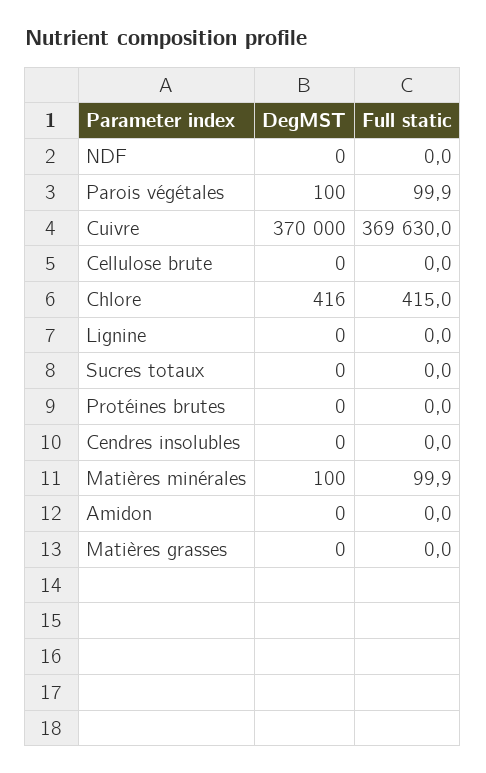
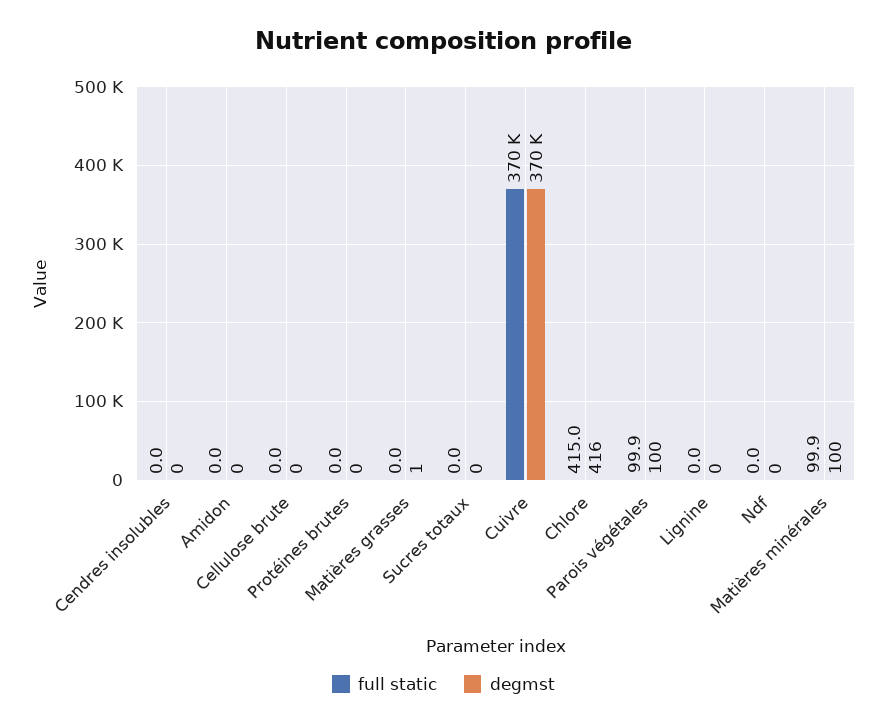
  {
    "DegMST": {
      "NDF": 0,
      "Parois végétales": 100,
      "Cuivre": 370000,
      "Cellulose brute": 0,
      "Chlore": 416,
      "Lignine": 0,
      "Sucres totaux": 0,
      "Protéines brutes": 0,
      "Cendres insolubles": 0,
      "Matières minérales": 100,
      "Amidon": 0,
-     "Matières grasses": 0
+     "Matières grasses": 1
    },
    "Full static": {
      "NDF": 0,
      "Parois végétales": 99.9,
      "Cuivre": 369630,
      "Cellulose brute": 0,
      "Chlore": 415,
      "Lignine": 0,
      "Sucres totaux": 0,
      "Protéines brutes": 0,
      "Cendres insolubles": 0,
      "Matières minérales": 99.9,
      "Amidon": 0,
      "Matières grasses": 0
    }
  }

